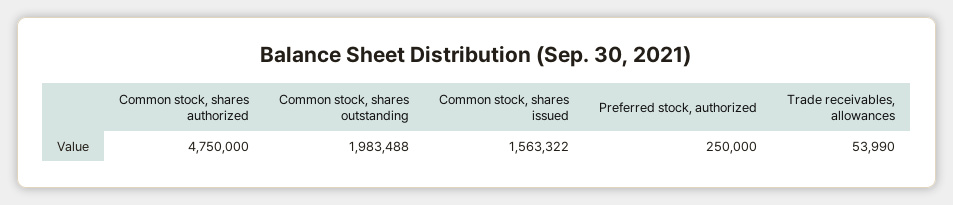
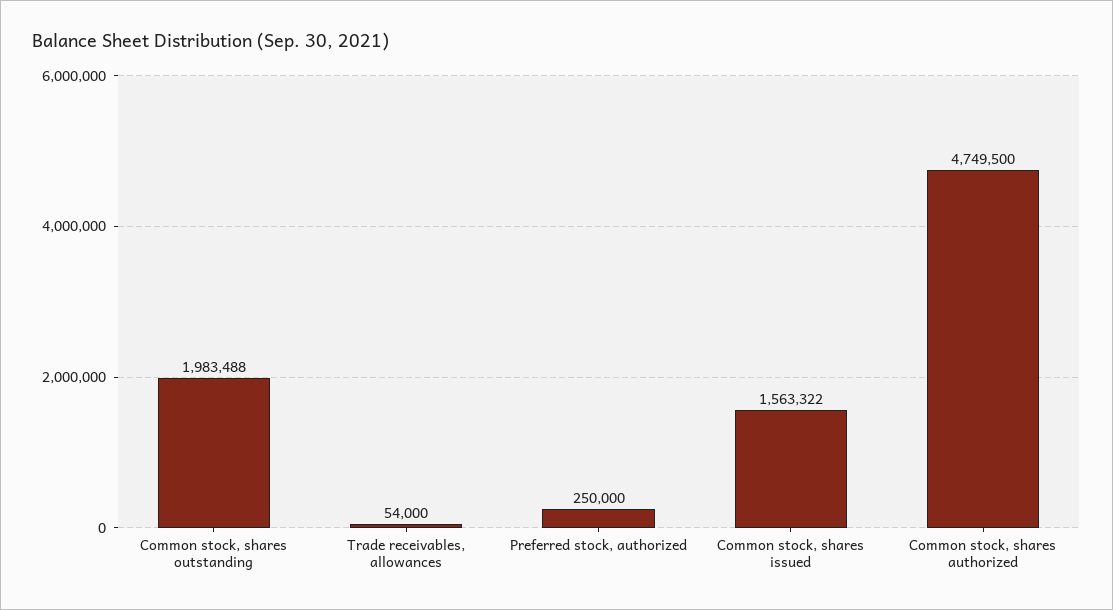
  {
-   "Common stock, shares authorized": 4750000,
+   "Common stock, shares authorized": 4749500,
    "Common stock, shares outstanding": 1983488,
    "Common stock, shares issued": 1563322,
    "Preferred stock, authorized": 250000,
-   "Trade receivables, allowances": 53990
+   "Trade receivables, allowances": 54000
  }

